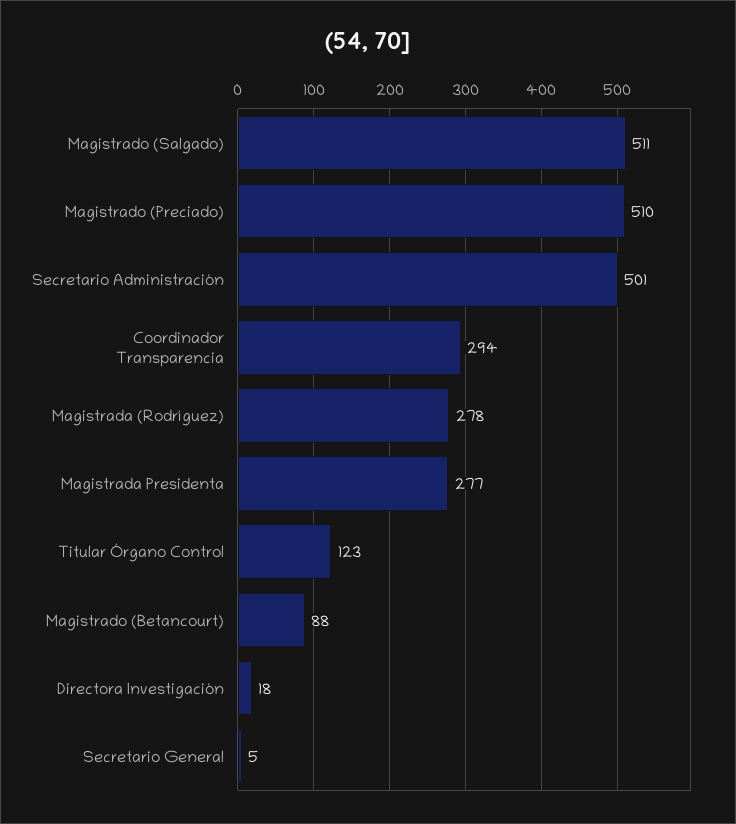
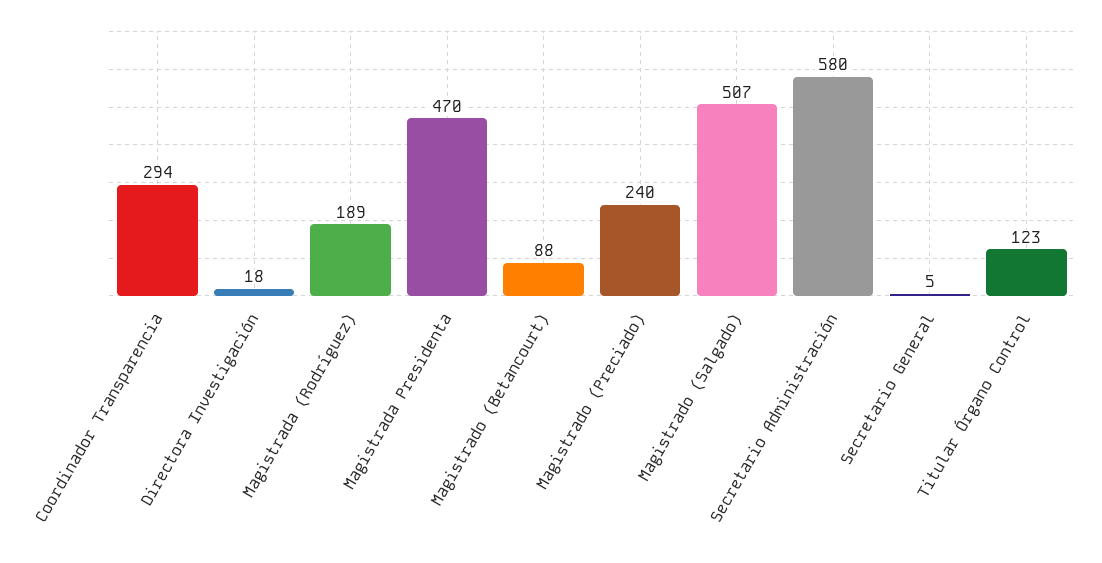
  {
-   "Magistrado (Salgado)": 511,
+   "Magistrado (Salgado)": 507,
-   "Magistrado (Preciado)": 510,
+   "Magistrado (Preciado)": 240,
-   "Secretario Administración": 501,
+   "Secretario Administración": 580,
    "Coordinador Transparencia": 294,
-   "Magistrada (Rodríguez)": 278,
+   "Magistrada (Rodríguez)": 189,
-   "Magistrada Presidenta": 277,
+   "Magistrada Presidenta": 470,
    "Titular Órgano Control": 123,
    "Magistrado (Betancourt)": 88,
    "Directora Investigación": 18,
    "Secretario General": 5
  }

